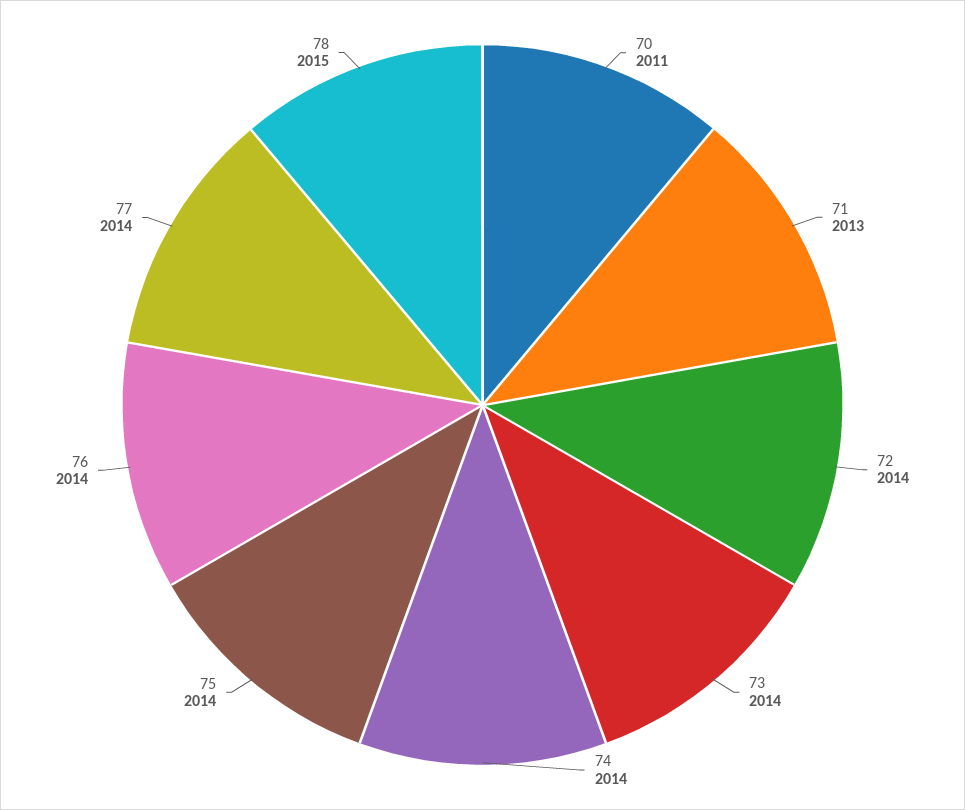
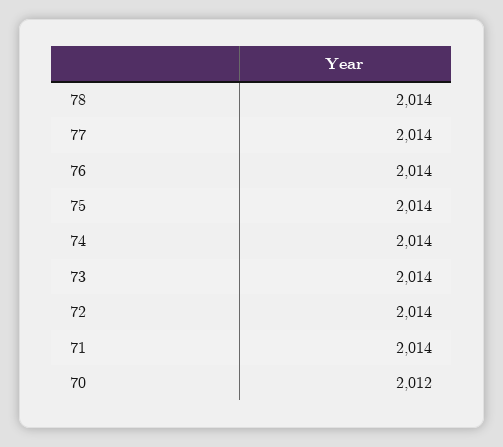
  {
-   "70": 2011,
+   "70": 2012,
-   "71": 2013,
+   "71": 2014,
    "72": 2014,
    "73": 2014,
    "74": 2014,
    "75": 2014,
    "76": 2014,
    "77": 2014,
-   "78": 2015
+   "78": 2014
  }

